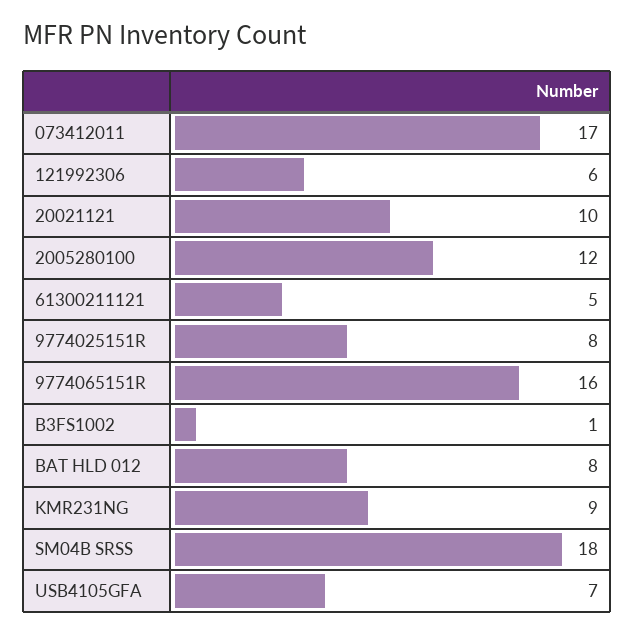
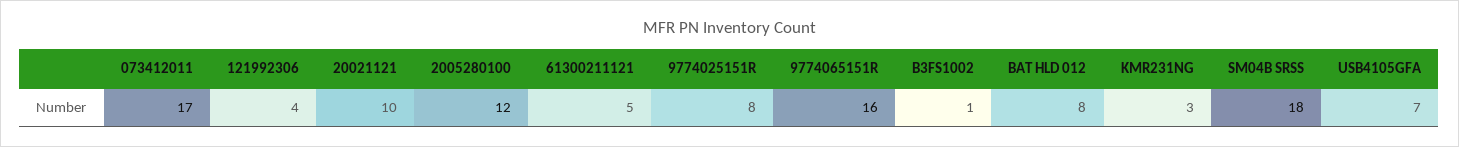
  {
    "073412011": 17,
-   "121992306": 6,
+   "121992306": 4,
    "20021121": 10,
    "2005280100": 12,
    "61300211121": 5,
    "9774025151R": 8,
    "9774065151R": 16,
    "B3FS1002": 1,
    "BAT HLD 012": 8,
-   "KMR231NG": 9,
+   "KMR231NG": 3,
    "SM04B SRSS": 18,
    "USB4105GFA": 7
  }

